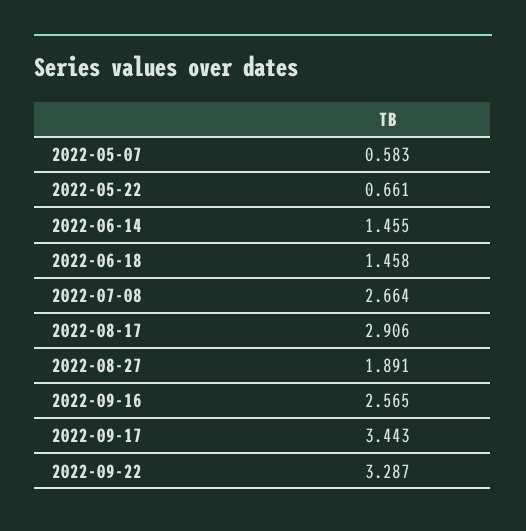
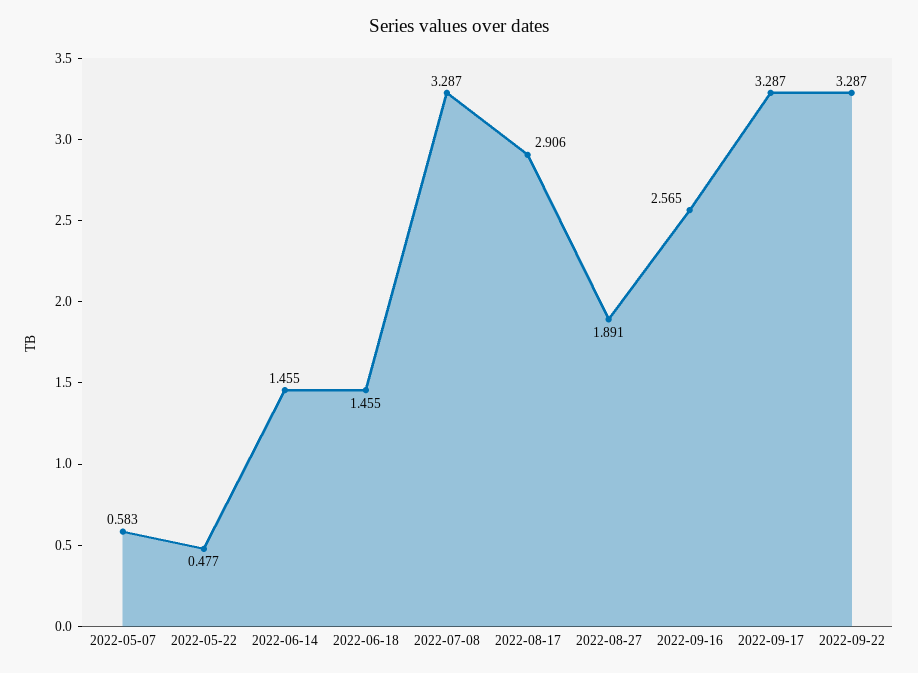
  {
    "2022-05-07": 0.583,
-   "2022-05-22": 0.661,
+   "2022-05-22": 0.477,
    "2022-06-14": 1.455,
-   "2022-06-18": 1.458,
+   "2022-06-18": 1.455,
-   "2022-07-08": 2.664,
+   "2022-07-08": 3.287,
    "2022-08-17": 2.906,
    "2022-08-27": 1.891,
    "2022-09-16": 2.565,
-   "2022-09-17": 3.443,
+   "2022-09-17": 3.287,
    "2022-09-22": 3.287
  }

